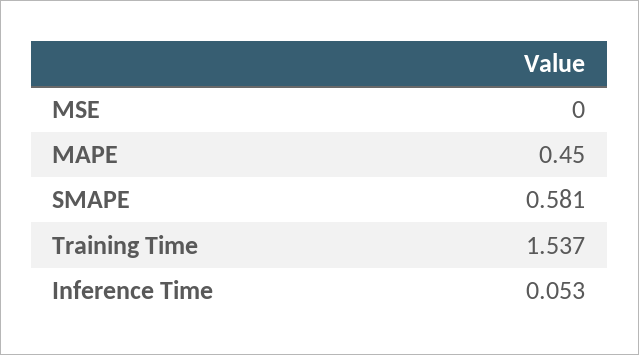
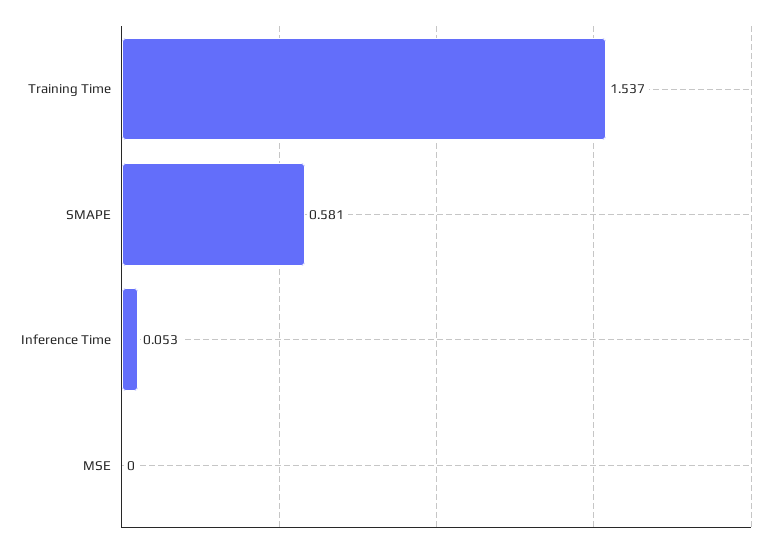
  {
    "MSE": 0,
-   "MAPE": 0.45,
    "SMAPE": 0.581,
    "Training Time": 1.537,
    "Inference Time": 0.053
  }

